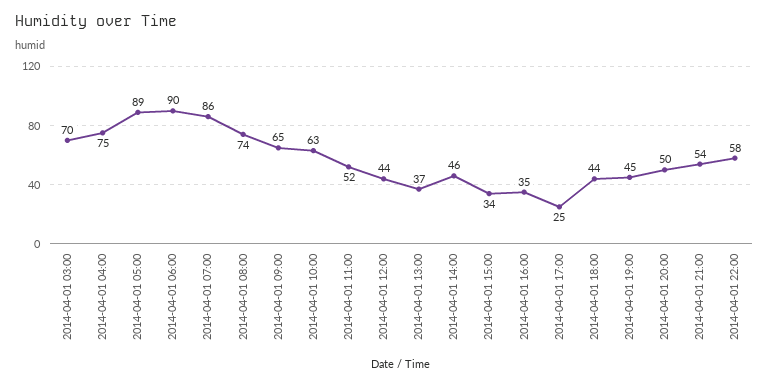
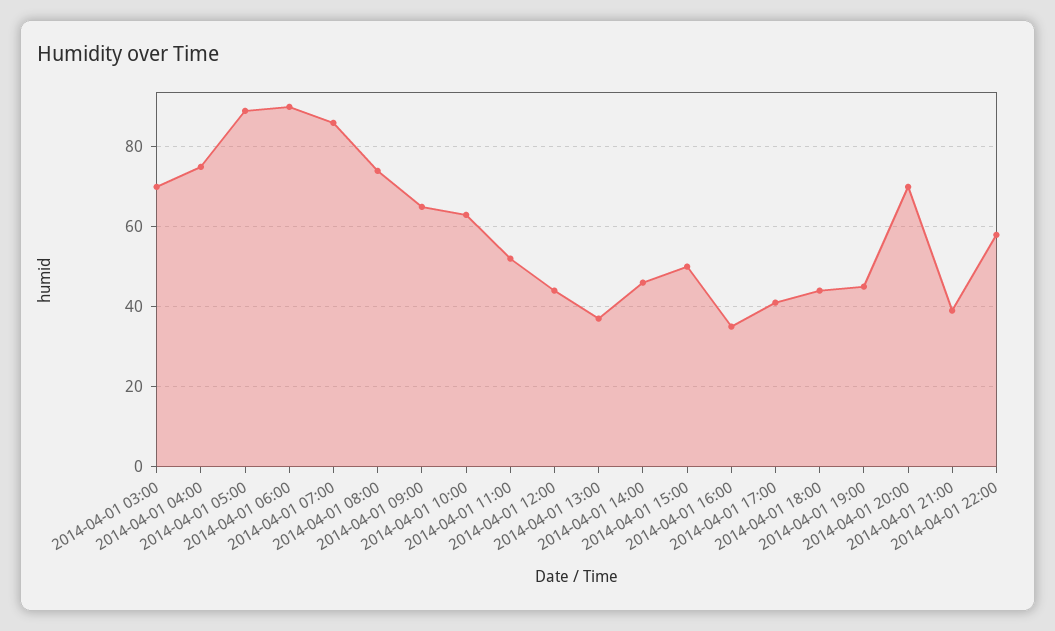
  {
    "2014-04-01 03:00": 70,
    "2014-04-01 04:00": 75,
    "2014-04-01 05:00": 89,
    "2014-04-01 06:00": 90,
    "2014-04-01 07:00": 86,
    "2014-04-01 08:00": 74,
    "2014-04-01 09:00": 65,
    "2014-04-01 10:00": 63,
    "2014-04-01 11:00": 52,
    "2014-04-01 12:00": 44,
    "2014-04-01 13:00": 37,
    "2014-04-01 14:00": 46,
-   "2014-04-01 15:00": 34,
+   "2014-04-01 15:00": 50,
    "2014-04-01 16:00": 35,
-   "2014-04-01 17:00": 25,
+   "2014-04-01 17:00": 40,
    "2014-04-01 18:00": 44,
    "2014-04-01 19:00": 45,
-   "2014-04-01 20:00": 50,
+   "2014-04-01 20:00": 70,
-   "2014-04-01 21:00": 54,
+   "2014-04-01 21:00": 40,
    "2014-04-01 22:00": 58
  }

